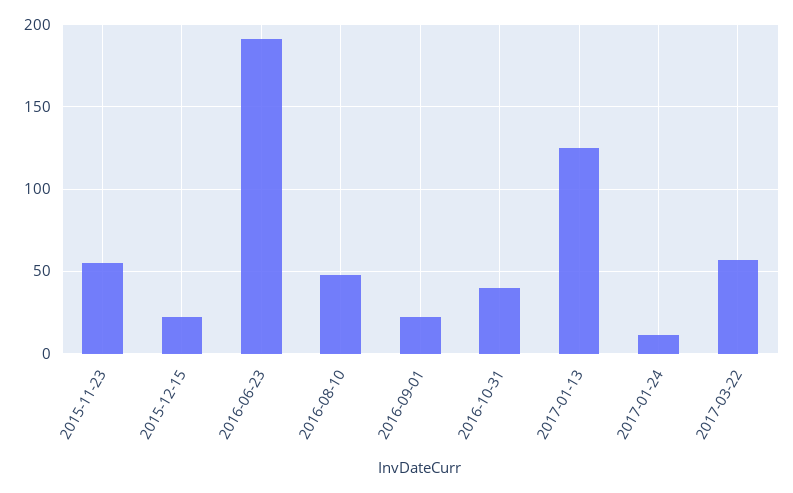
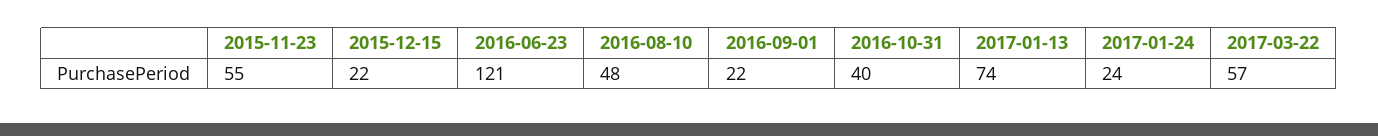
  {
    "2015-11-23": 55,
    "2015-12-15": 22,
-   "2016-06-23": 190,
+   "2016-06-23": 121,
    "2016-08-10": 48,
    "2016-09-01": 22,
    "2016-10-31": 40,
-   "2017-01-13": 125,
+   "2017-01-13": 74,
-   "2017-01-24": 10,
+   "2017-01-24": 24,
    "2017-03-22": 57
  }

